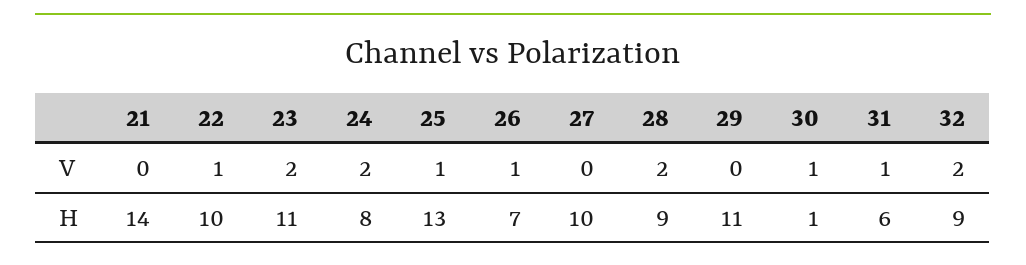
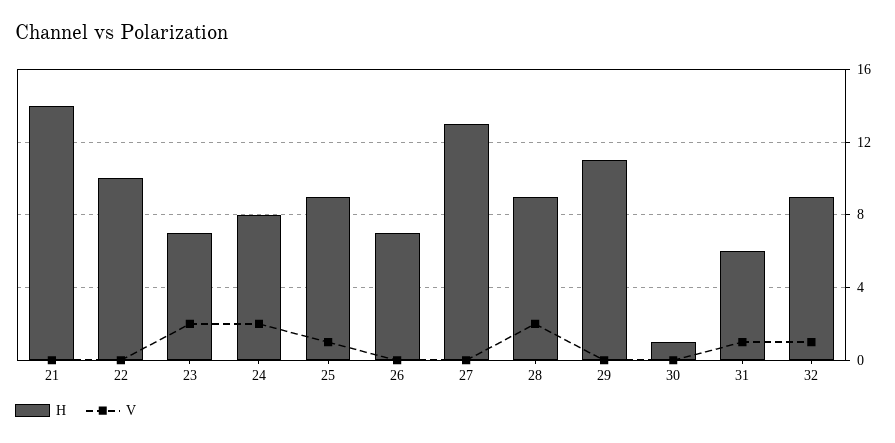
  {
    "V": {
      "21": 0,
-     "22": 1,
+     "22": 0,
      "23": 2,
      "24": 2,
      "25": 1,
-     "26": 1,
+     "26": 0,
      "27": 0,
      "28": 2,
      "29": 0,
-     "30": 1,
+     "30": 0,
      "31": 1,
-     "32": 2
+     "32": 1
    },
    "H": {
      "21": 14,
      "22": 10,
-     "23": 11,
+     "23": 7,
      "24": 8,
-     "25": 13,
+     "25": 9,
      "26": 7,
-     "27": 10,
+     "27": 13,
      "28": 9,
      "29": 11,
      "30": 1,
      "31": 6,
      "32": 9
    }
  }

